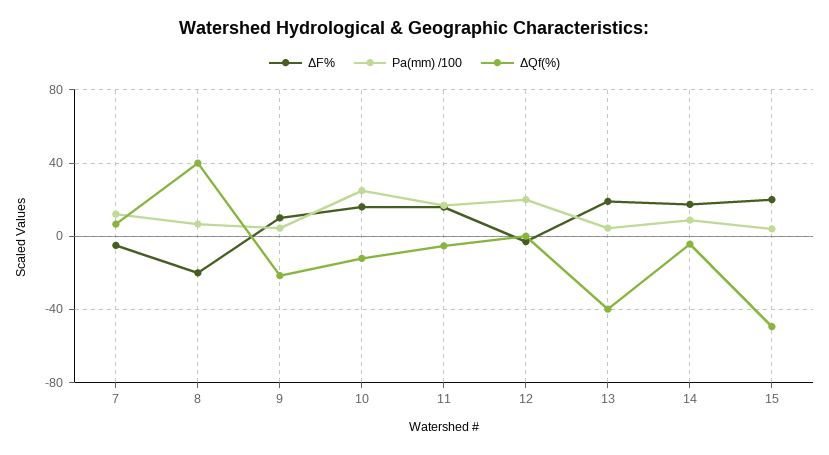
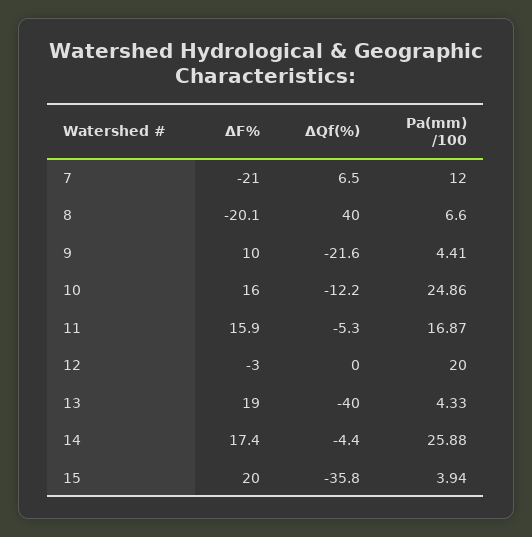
  {
    "ΔF%": {
-     "7": -5,
+     "7": -21,
      "8": -20.1,
      "9": 10,
      "10": 16,
      "11": 15.9,
      "12": -3,
      "13": 19,
      "14": 17.4,
      "15": 20
    },
    "Pa(mm) /100": {
      "7": 12,
      "8": 6.6,
      "9": 4.41,
      "10": 24.86,
      "11": 16.87,
      "12": 20,
      "13": 4.33,
-     "14": 10,
+     "14": 25.88,
      "15": 3.94
    },
    "ΔQf(%)": {
      "7": 6.5,
      "8": 40,
      "9": -21.6,
      "10": -12.2,
      "11": -5.3,
      "12": 0,
      "13": -40,
      "14": -4.4,
-     "15": -50
+     "15": -35.8
    }
  }

